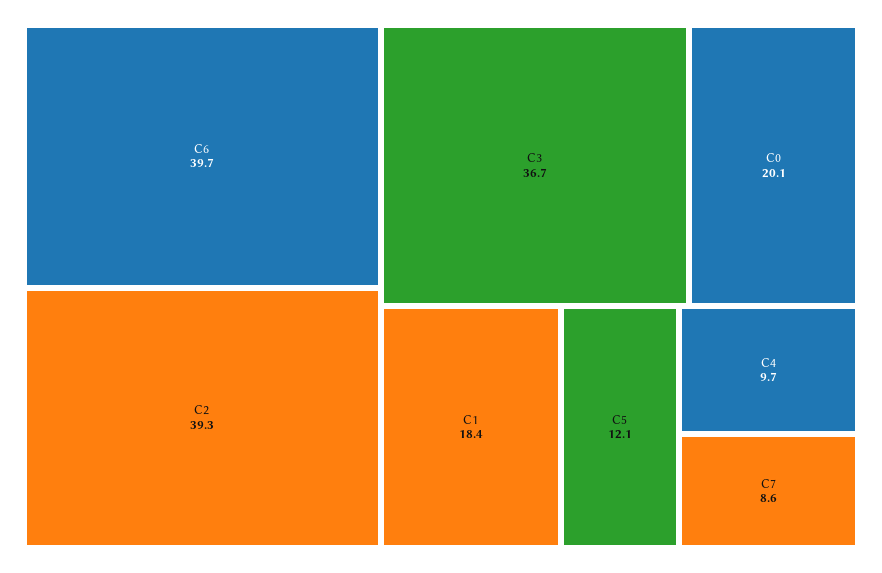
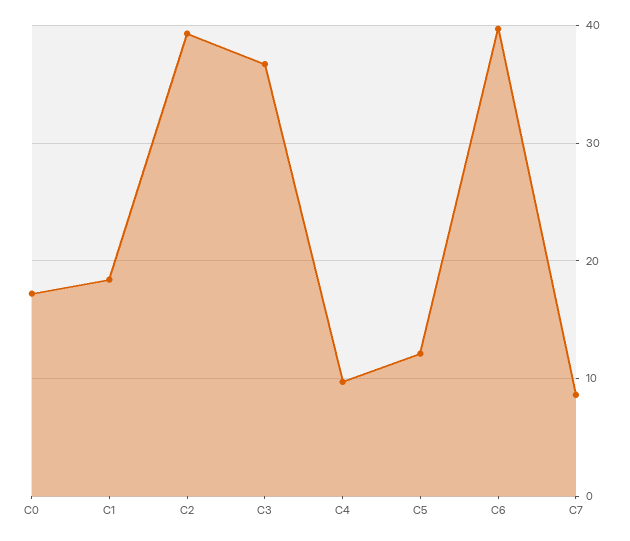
  {
    "C6": 39.7,
    "C2": 39.3,
    "C3": 36.7,
-   "C0": 20.1,
+   "C0": 17,
    "C1": 18.4,
    "C5": 12.1,
    "C4": 9.7,
    "C7": 8.6
  }

